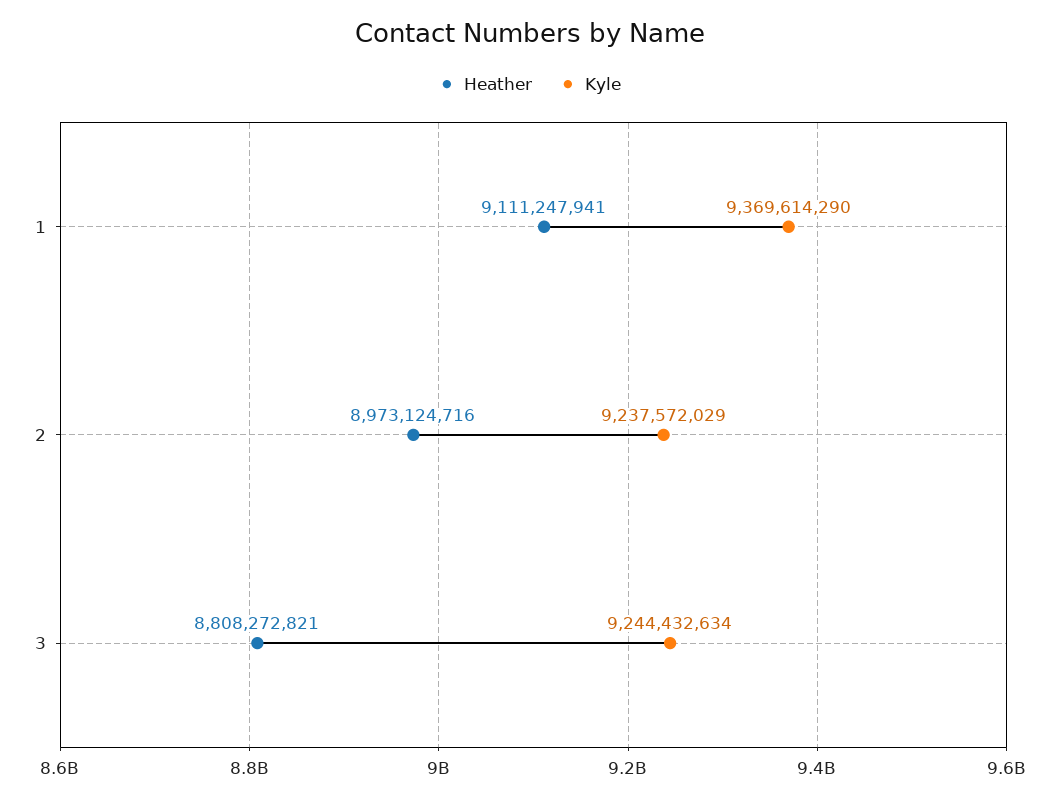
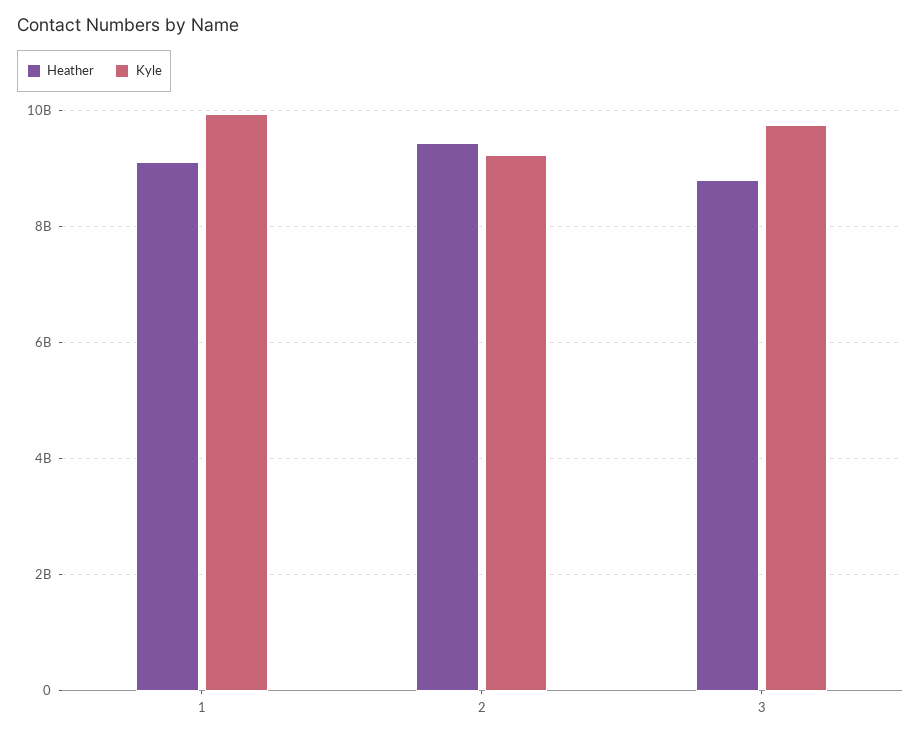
  {
    "Heather": {
      "1": 9111247941,
-     "2": 8973124716,
+     "2": 9400000000,
      "3": 8808272821
    },
    "Kyle": {
-     "1": 9369614290,
+     "1": 10000000000,
      "2": 9237572029,
-     "3": 9244432634
+     "3": 9800000000
    }
  }

